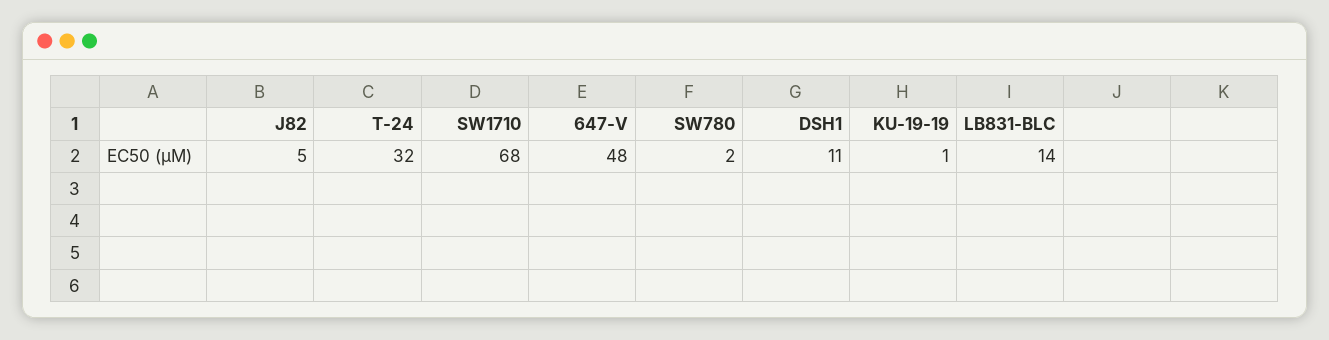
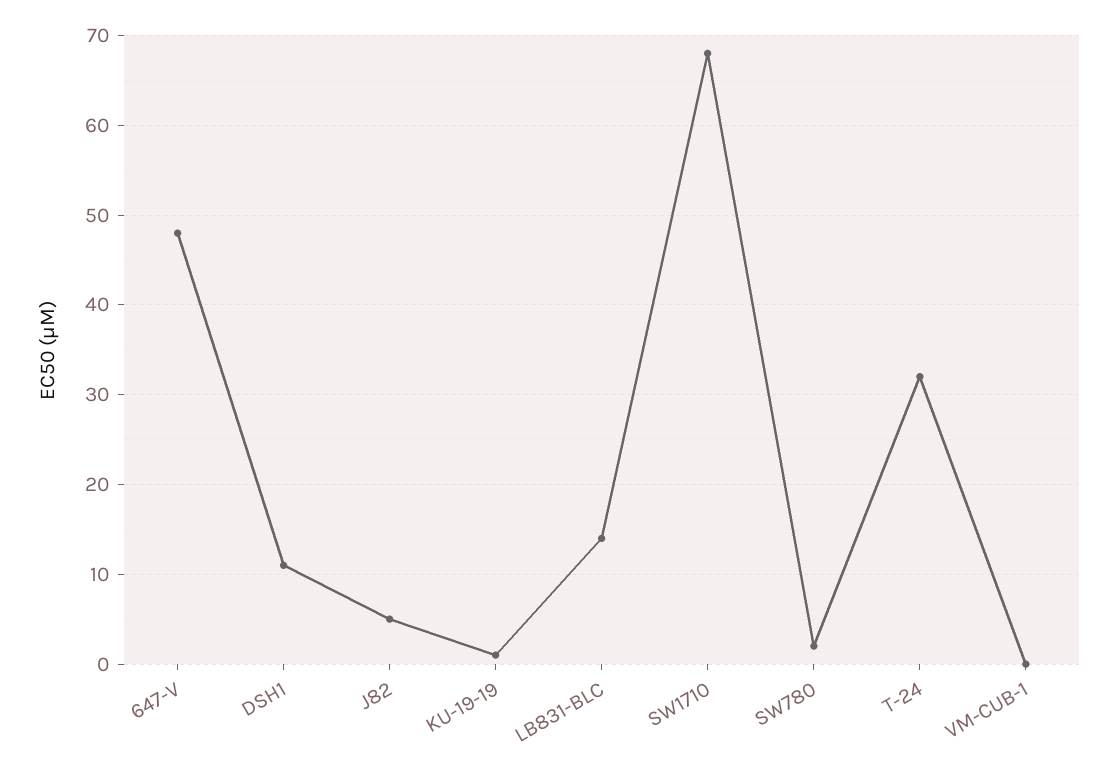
  {
    "J82": 5,
    "T-24": 32,
    "SW1710": 68,
    "647-V": 48,
    "SW780": 2,
    "DSH1": 11,
    "KU-19-19": 1,
-   "LB831-BLC": 14
+   "LB831-BLC": 14,
+   "VM-CUB-1": 0
  }

